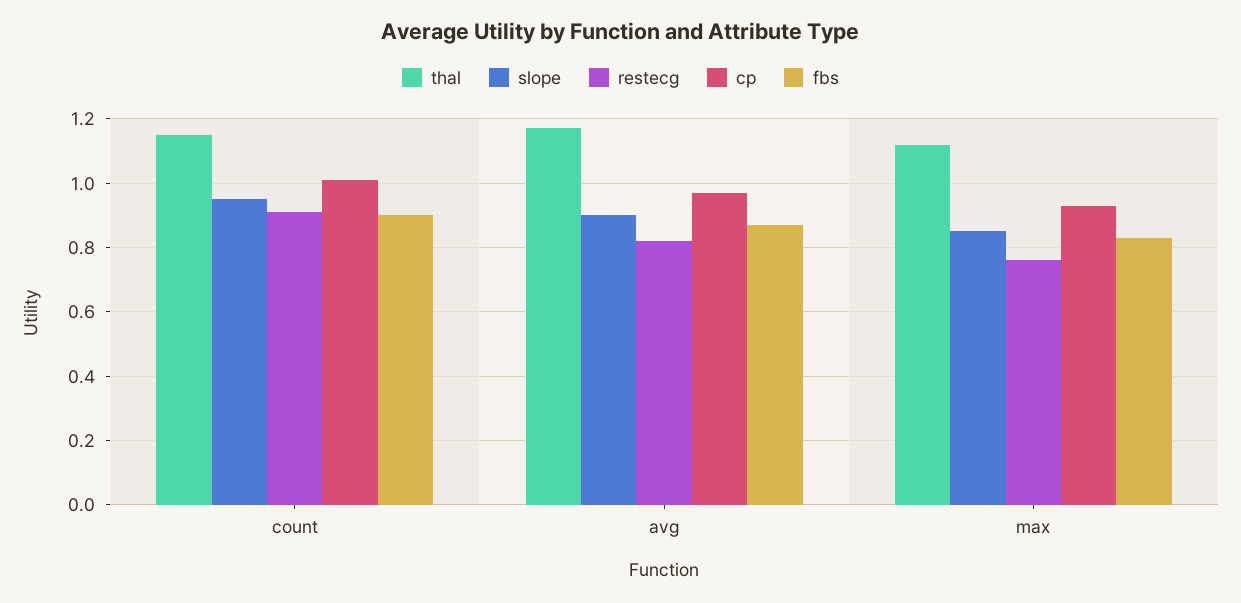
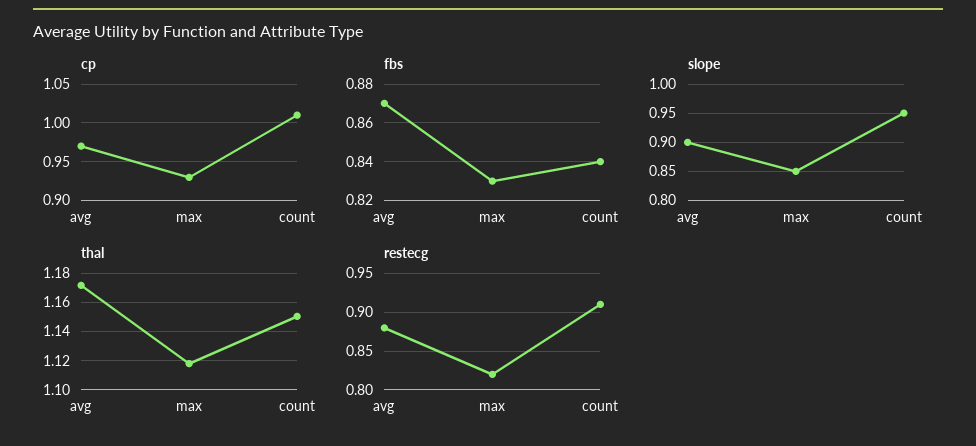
  {
    "thal": {
      "count": 1.15,
      "avg": 1.17,
      "max": 1.12
    },
    "slope": {
      "count": 0.96,
      "avg": 0.9,
      "max": 0.86
    },
    "restecg": {
      "count": 0.91,
-     "avg": 0.82,
+     "avg": 0.88,
-     "max": 0.76
+     "max": 0.82
    },
    "cp": {
      "count": 1.01,
      "avg": 0.97,
      "max": 0.93
    },
    "fbs": {
-     "count": 0.9,
+     "count": 0.84,
      "avg": 0.87,
      "max": 0.83
    }
  }

